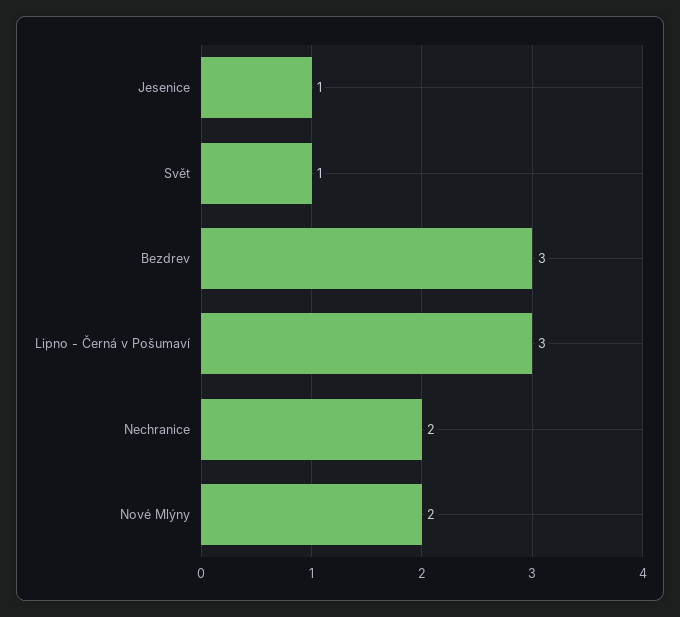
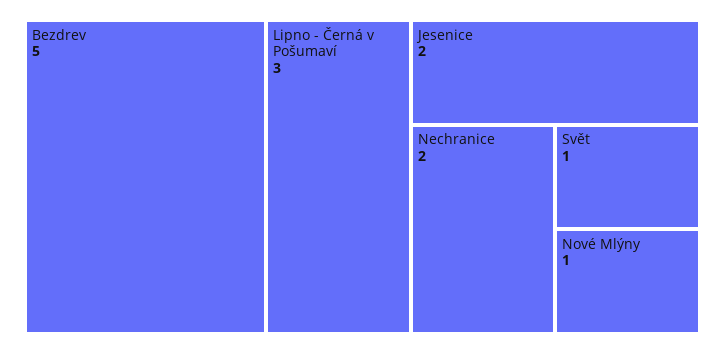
  {
-   "Jesenice": 1,
+   "Jesenice": 2,
    "Svět": 1,
-   "Bezdrev": 3,
+   "Bezdrev": 5,
    "Lipno - Černá v Pošumaví": 3,
    "Nechranice": 2,
-   "Nové Mlýny": 2
+   "Nové Mlýny": 1
  }

